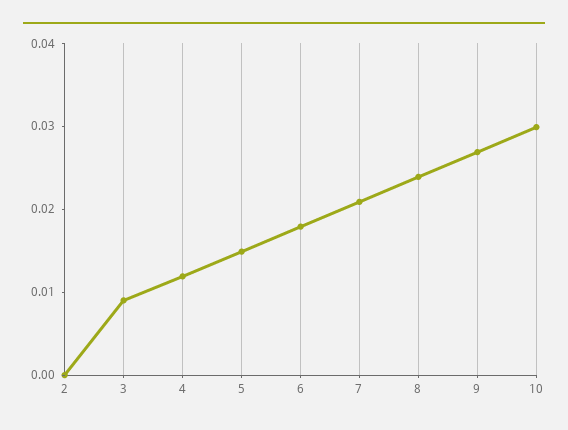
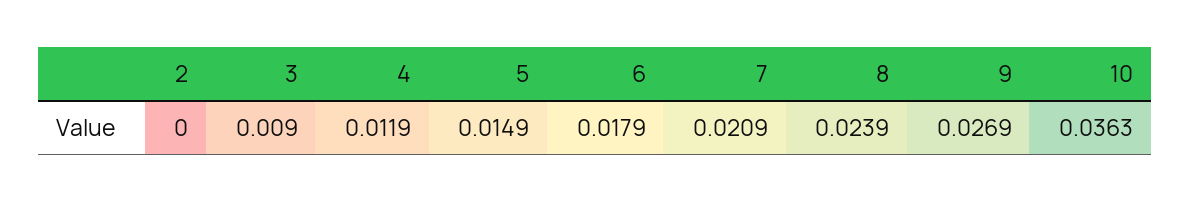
  {
    "2": 0,
    "3": 0.009,
    "4": 0.0119,
    "5": 0.0149,
    "6": 0.0179,
    "7": 0.0209,
    "8": 0.0239,
    "9": 0.0269,
-   "10": 0.03
+   "10": 0.0363
  }

